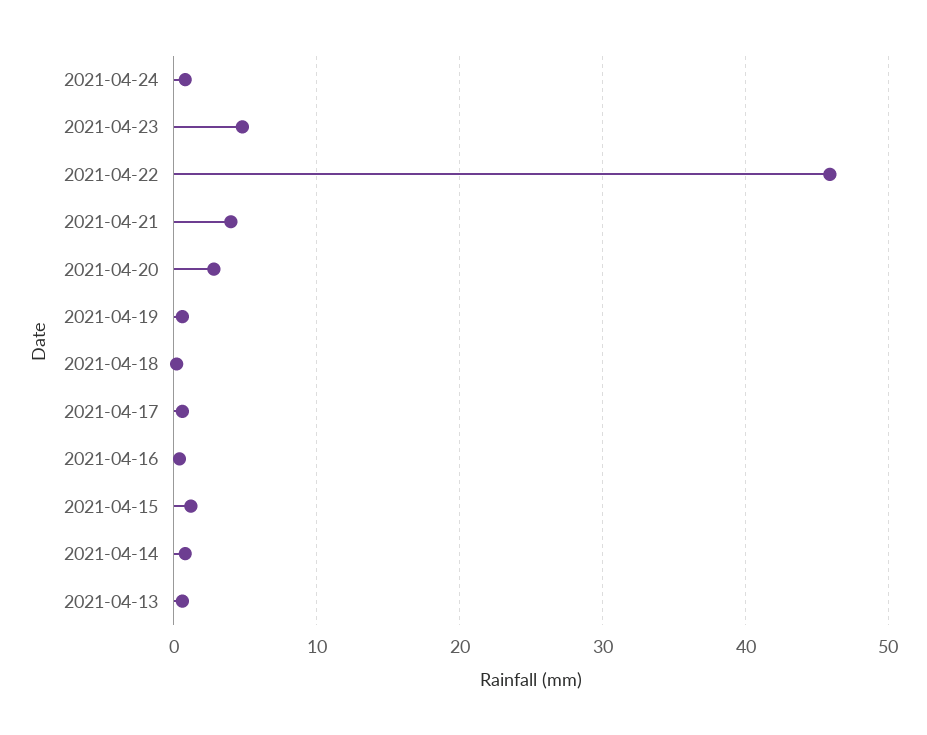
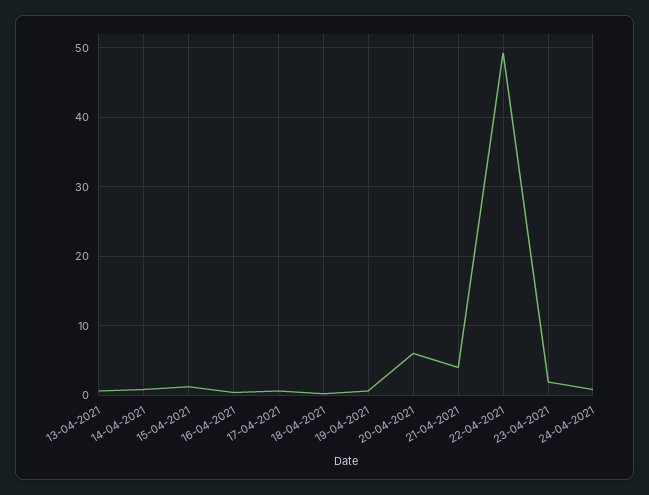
  {
    "2021-04-24": 1,
-   "2021-04-23": 5,
+   "2021-04-23": 2,
-   "2021-04-22": 46,
+   "2021-04-22": 49,
    "2021-04-21": 4,
-   "2021-04-20": 3,
+   "2021-04-20": 6,
    "2021-04-19": 1,
    "2021-04-18": 0,
    "2021-04-17": 1,
    "2021-04-16": 0,
    "2021-04-15": 1,
    "2021-04-14": 1,
    "2021-04-13": 1
  }

